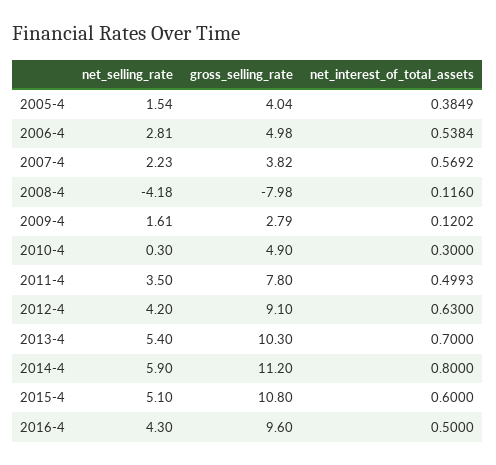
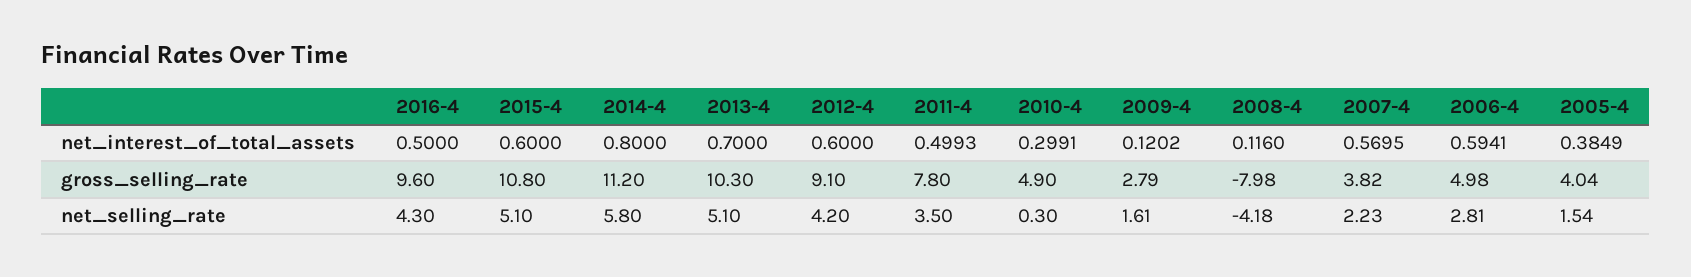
  {
    "net_selling_rate": {
      "2005-4": 1.54,
      "2006-4": 2.81,
      "2007-4": 2.23,
      "2008-4": -4.18,
      "2009-4": 1.61,
      "2010-4": 0.3,
      "2011-4": 3.5,
      "2012-4": 4.2,
-     "2013-4": 5.4,
+     "2013-4": 5.1,
-     "2014-4": 5.9,
+     "2014-4": 5.8,
      "2015-4": 5.1,
      "2016-4": 4.3
    },
    "gross_selling_rate": {
      "2005-4": 4.04,
      "2006-4": 4.98,
      "2007-4": 3.82,
      "2008-4": -7.98,
      "2009-4": 2.79,
      "2010-4": 4.9,
      "2011-4": 7.8,
      "2012-4": 9.1,
      "2013-4": 10.3,
      "2014-4": 11.2,
      "2015-4": 10.8,
      "2016-4": 9.6
    },
    "net_interest_of_total_assets": {
      "2005-4": 0.3849,
-     "2006-4": 0.5384,
+     "2006-4": 0.5941,
-     "2007-4": 0.5692,
+     "2007-4": 0.5695,
      "2008-4": 0.116,
      "2009-4": 0.1202,
-     "2010-4": 0.3,
+     "2010-4": 0.2991,
      "2011-4": 0.4993,
-     "2012-4": 0.63,
+     "2012-4": 0.6,
      "2013-4": 0.7,
      "2014-4": 0.8,
      "2015-4": 0.6,
      "2016-4": 0.5
    }
  }

